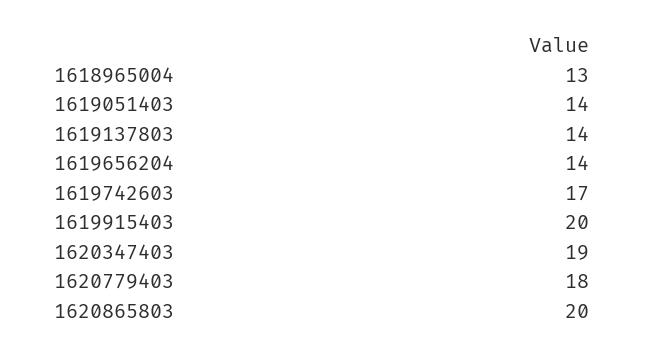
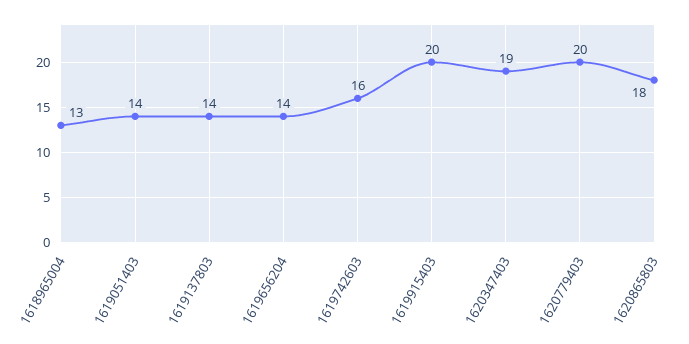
  {
    "1618965004": 13,
    "1619051403": 14,
    "1619137803": 14,
    "1619656204": 14,
-   "1619742603": 17,
+   "1619742603": 16,
    "1619915403": 20,
    "1620347403": 19,
-   "1620779403": 18,
+   "1620779403": 20,
-   "1620865803": 20
+   "1620865803": 18
  }

